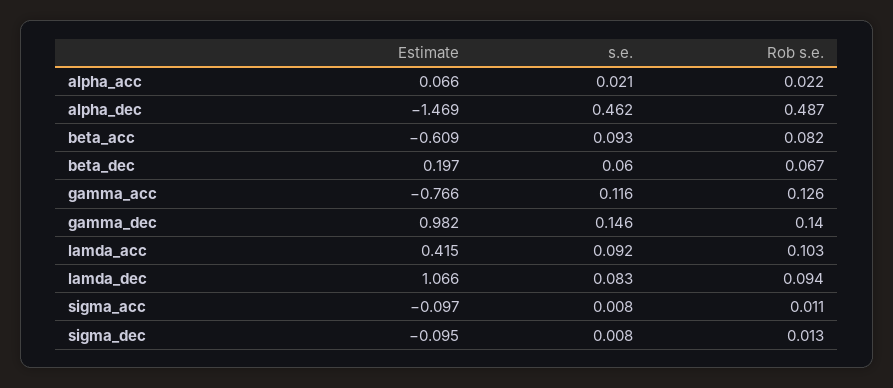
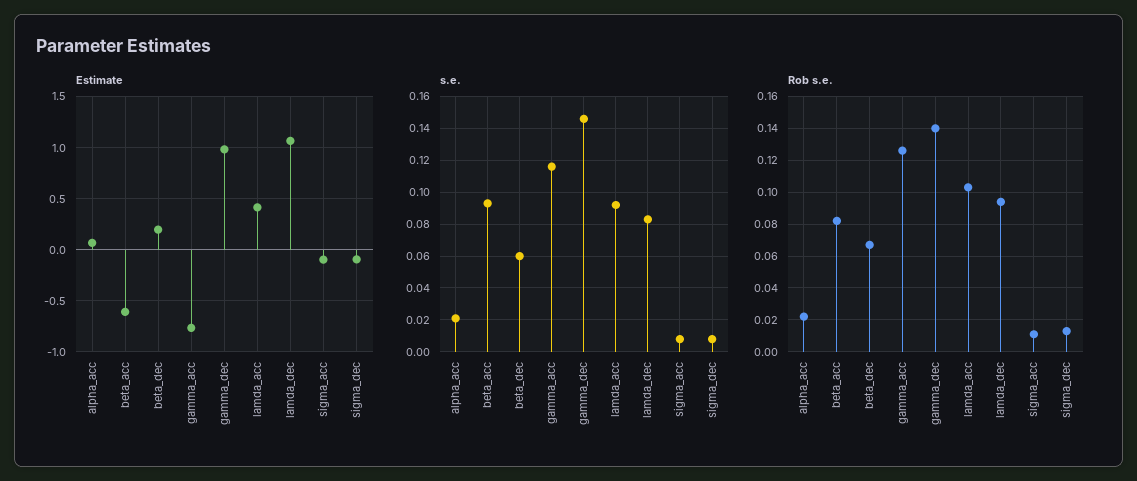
  {
    "Estimate": {
      "alpha_acc": 0.066,
-     "alpha_dec": -1.469,
      "beta_acc": -0.609,
      "beta_dec": 0.197,
      "gamma_acc": -0.766,
      "gamma_dec": 0.982,
      "lamda_acc": 0.415,
      "lamda_dec": 1.066,
      "sigma_acc": -0.097,
      "sigma_dec": -0.095
    },
    "s.e.": {
      "alpha_acc": 0.021,
-     "alpha_dec": 0.462,
      "beta_acc": 0.093,
      "beta_dec": 0.06,
      "gamma_acc": 0.116,
      "gamma_dec": 0.146,
      "lamda_acc": 0.092,
      "lamda_dec": 0.083,
      "sigma_acc": 0.008,
      "sigma_dec": 0.008
    },
    "Rob s.e.": {
      "alpha_acc": 0.022,
-     "alpha_dec": 0.487,
      "beta_acc": 0.082,
      "beta_dec": 0.067,
      "gamma_acc": 0.126,
      "gamma_dec": 0.14,
      "lamda_acc": 0.103,
      "lamda_dec": 0.094,
      "sigma_acc": 0.011,
      "sigma_dec": 0.013
    }
  }

